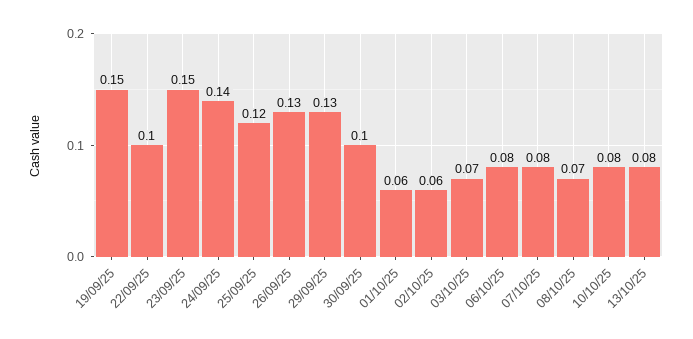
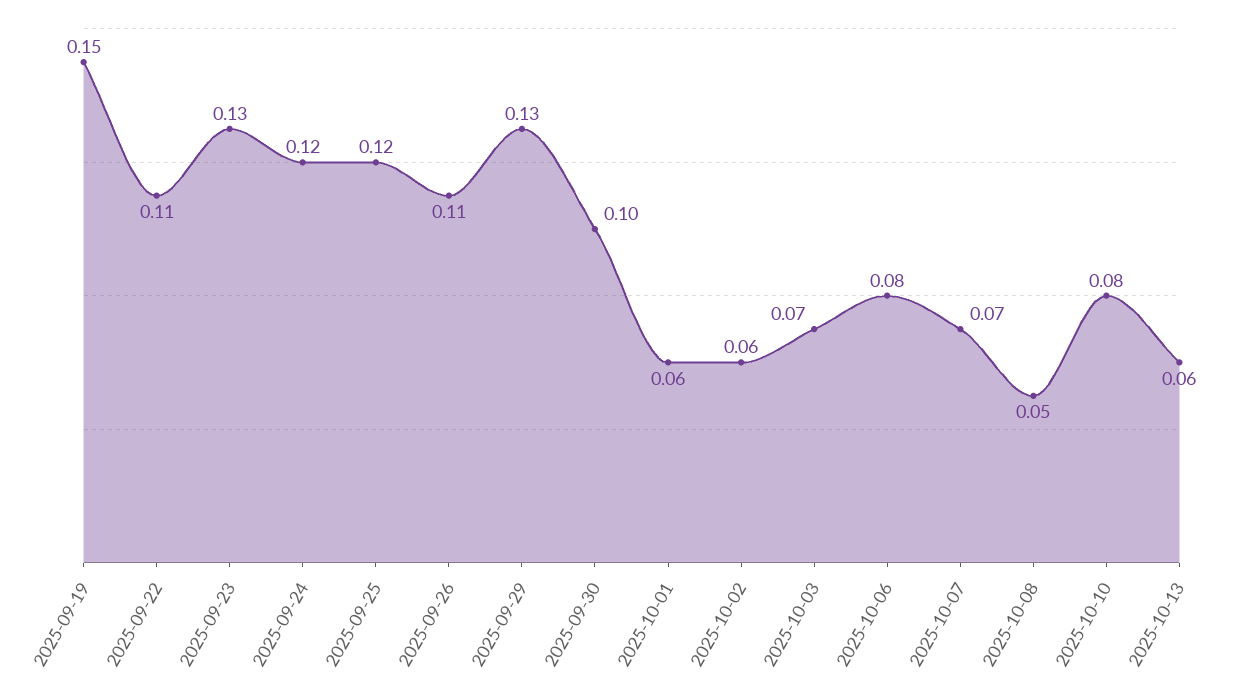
  {
    "19/09/25": 0.15,
-   "22/09/25": 0.1,
+   "22/09/25": 0.11,
-   "23/09/25": 0.15,
+   "23/09/25": 0.13,
-   "24/09/25": 0.14,
+   "24/09/25": 0.12,
    "25/09/25": 0.12,
-   "26/09/25": 0.13,
+   "26/09/25": 0.11,
    "29/09/25": 0.13,
    "30/09/25": 0.1,
    "01/10/25": 0.06,
    "02/10/25": 0.06,
    "03/10/25": 0.07,
    "06/10/25": 0.08,
-   "07/10/25": 0.08,
+   "07/10/25": 0.07,
-   "08/10/25": 0.07,
+   "08/10/25": 0.05,
    "10/10/25": 0.08,
-   "13/10/25": 0.08
+   "13/10/25": 0.06
  }

